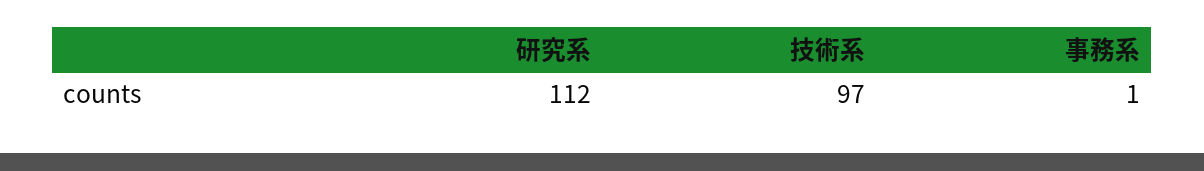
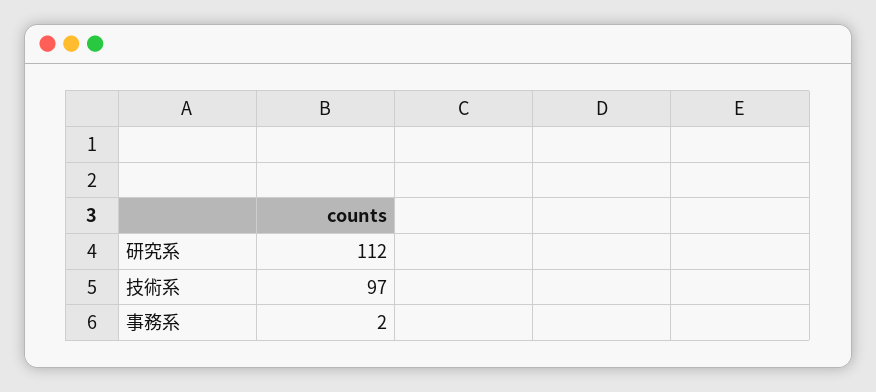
  {
    "研究系": 112,
    "技術系": 97,
-   "事務系": 1
+   "事務系": 2
  }

